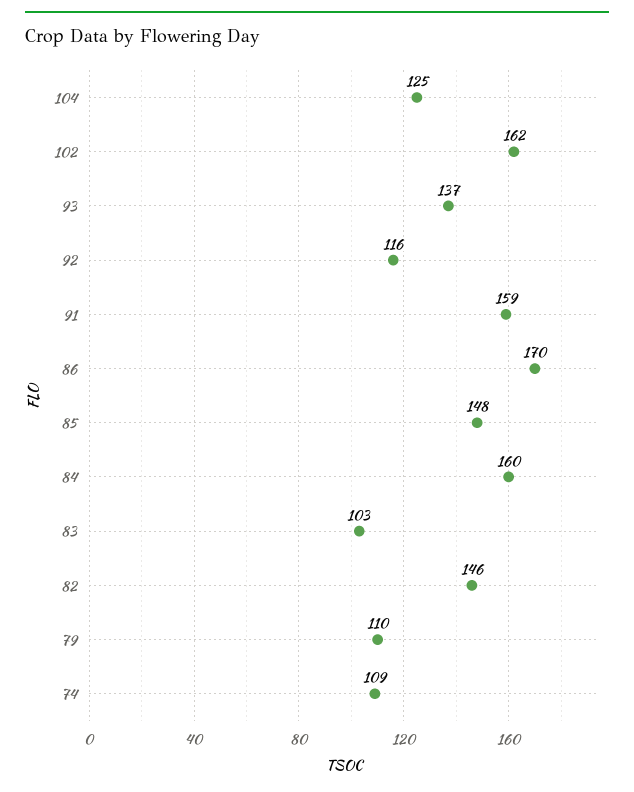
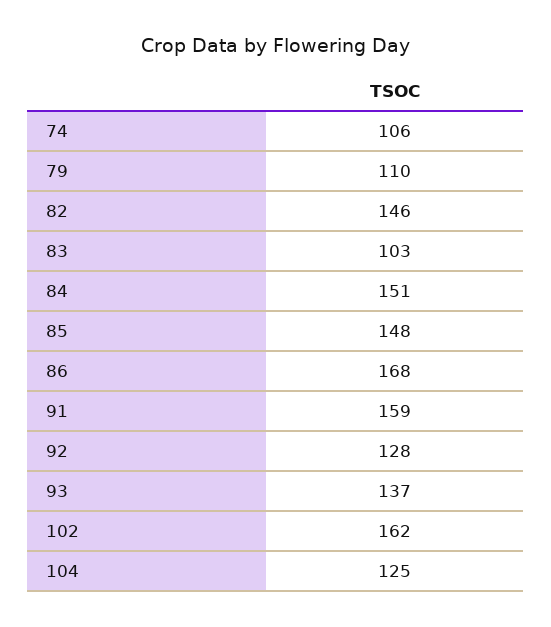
  {
    "104": 125,
    "102": 162,
    "93": 137,
-   "92": 116,
+   "92": 128,
    "91": 159,
-   "86": 170,
+   "86": 168,
    "85": 148,
-   "84": 160,
+   "84": 151,
    "83": 103,
    "82": 146,
    "79": 110,
-   "74": 109
+   "74": 106
  }

